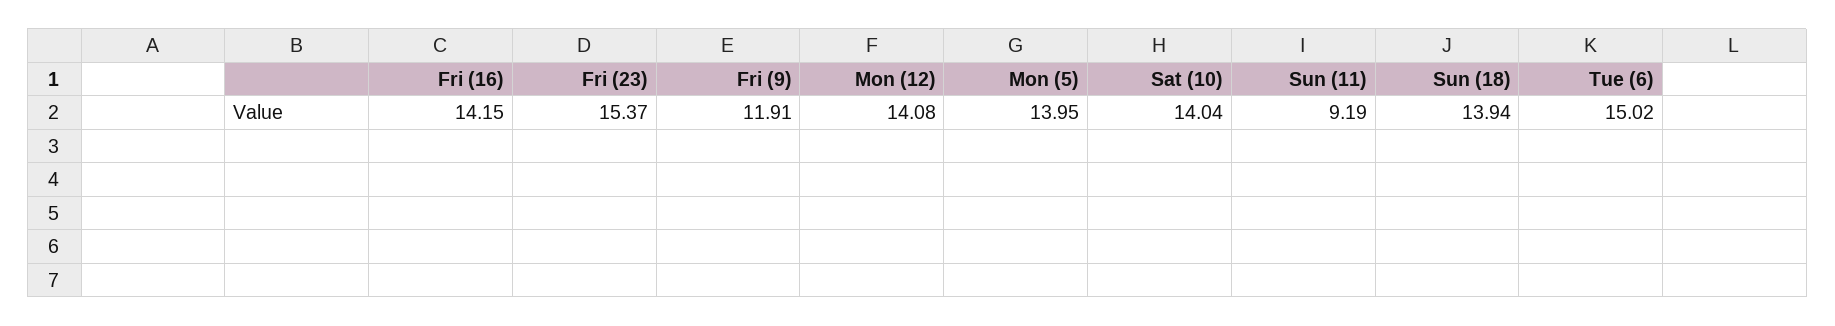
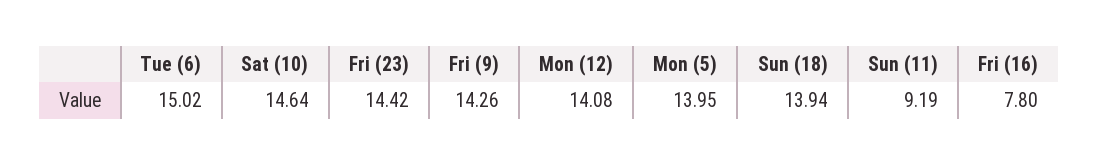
  {
-   "Fri (16)": 14.15,
+   "Fri (16)": 7.8,
-   "Fri (23)": 15.37,
+   "Fri (23)": 14.42,
-   "Fri (9)": 11.91,
+   "Fri (9)": 14.26,
    "Mon (12)": 14.08,
    "Mon (5)": 13.95,
-   "Sat (10)": 14.04,
+   "Sat (10)": 14.64,
    "Sun (11)": 9.19,
    "Sun (18)": 13.94,
    "Tue (6)": 15.02
  }

